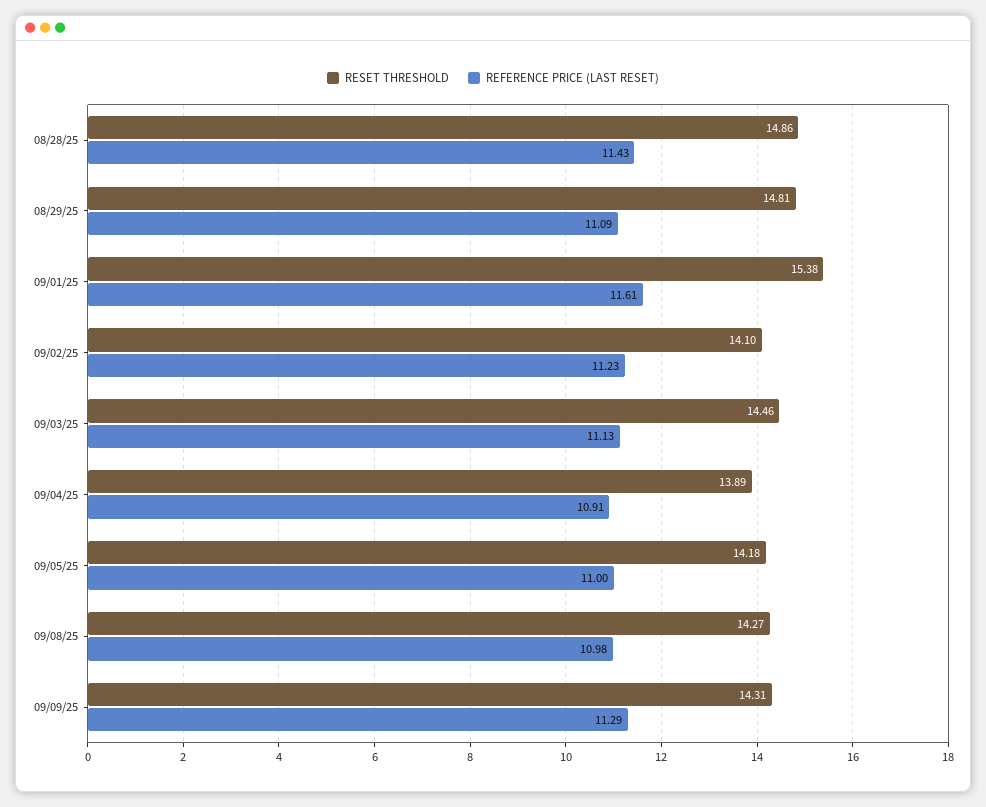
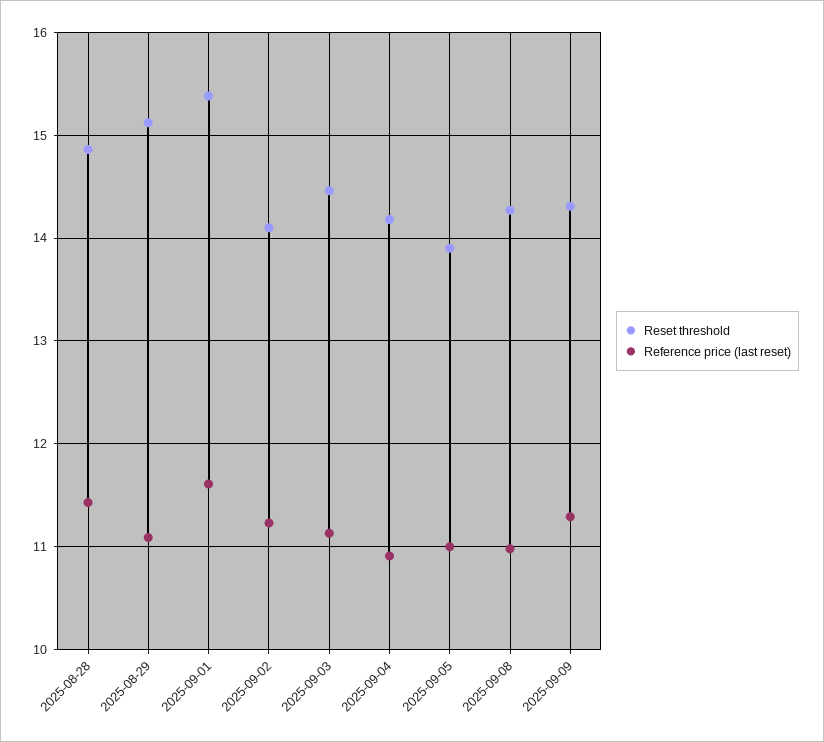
  {
    "RESET THRESHOLD": {
      "08/28/25": 14.86,
-     "08/29/25": 14.81,
+     "08/29/25": 15.1,
      "09/01/25": 15.38,
      "09/02/25": 14.1,
      "09/03/25": 14.46,
-     "09/04/25": 13.89,
+     "09/04/25": 14.2,
-     "09/05/25": 14.18,
+     "09/05/25": 13.9,
      "09/08/25": 14.27,
      "09/09/25": 14.31
    },
    "REFERENCE PRICE (LAST RESET)": {
      "08/28/25": 11.43,
      "08/29/25": 11.09,
      "09/01/25": 11.61,
      "09/02/25": 11.23,
      "09/03/25": 11.13,
      "09/04/25": 10.91,
      "09/05/25": 11,
      "09/08/25": 10.98,
      "09/09/25": 11.29
    }
  }

